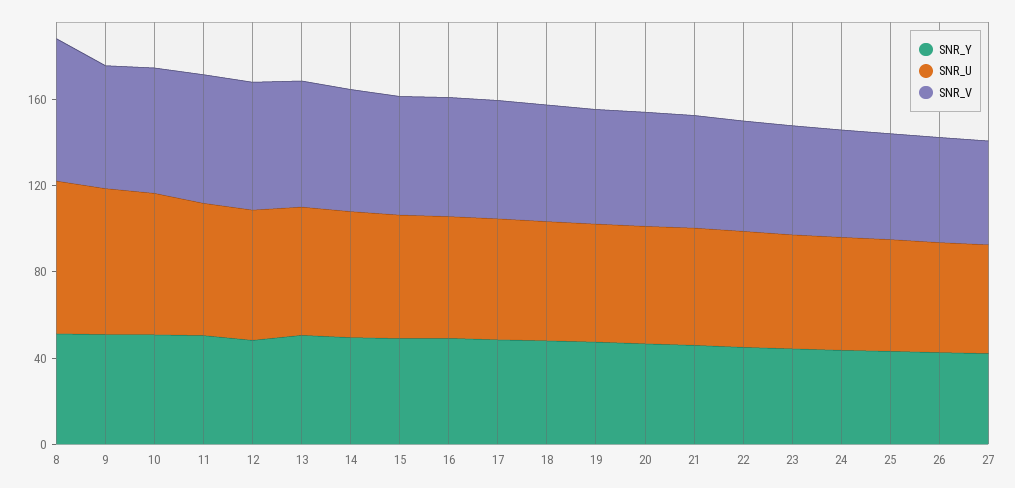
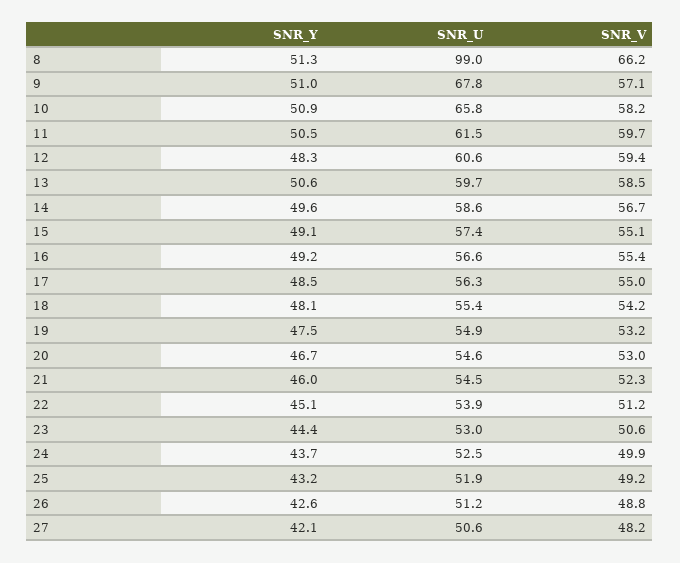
  {
    "SNR_Y": {
      "8": 51.3,
      "9": 51,
      "10": 50.9,
      "11": 50.5,
      "12": 48.3,
      "13": 50.6,
      "14": 49.6,
      "15": 49.1,
      "16": 49.2,
      "17": 48.5,
      "18": 48.1,
      "19": 47.5,
      "20": 46.7,
      "21": 46,
      "22": 45.1,
      "23": 44.4,
      "24": 43.7,
      "25": 43.2,
      "26": 42.6,
      "27": 42.1
    },
    "SNR_U": {
-     "8": 70,
+     "8": 99,
      "9": 67.8,
      "10": 65.8,
      "11": 61.5,
      "12": 60.6,
      "13": 59.7,
      "14": 58.6,
      "15": 57.4,
      "16": 56.6,
      "17": 56.3,
      "18": 55.4,
      "19": 54.9,
      "20": 54.6,
      "21": 54.5,
      "22": 53.9,
      "23": 53,
      "24": 52.5,
      "25": 51.9,
      "26": 51.2,
      "27": 50.6
    },
    "SNR_V": {
      "8": 66.2,
      "9": 57.1,
      "10": 58.2,
      "11": 59.7,
      "12": 59.4,
      "13": 58.5,
      "14": 56.7,
      "15": 55.1,
      "16": 55.4,
      "17": 55,
      "18": 54.2,
      "19": 53.2,
      "20": 53,
      "21": 52.3,
      "22": 51.2,
      "23": 50.6,
      "24": 49.9,
      "25": 49.2,
      "26": 48.8,
      "27": 48.2
    }
  }

